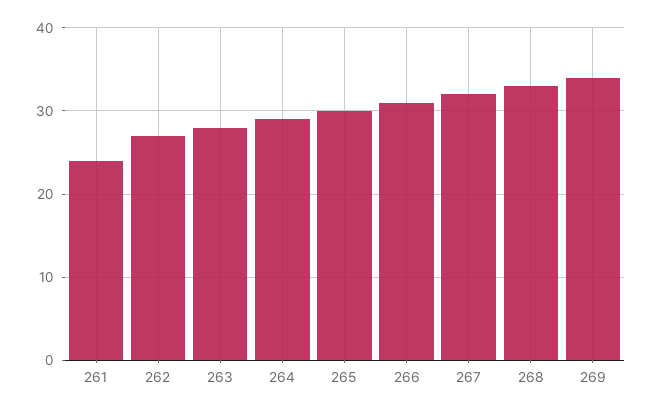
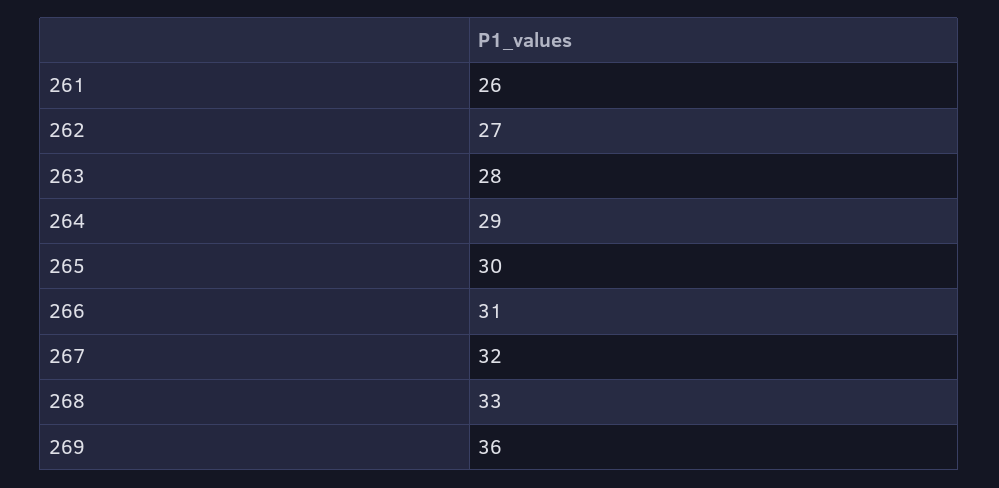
  {
-   "261": 24,
+   "261": 26,
    "262": 27,
    "263": 28,
    "264": 29,
    "265": 30,
    "266": 31,
    "267": 32,
    "268": 33,
-   "269": 34
+   "269": 36
  }

